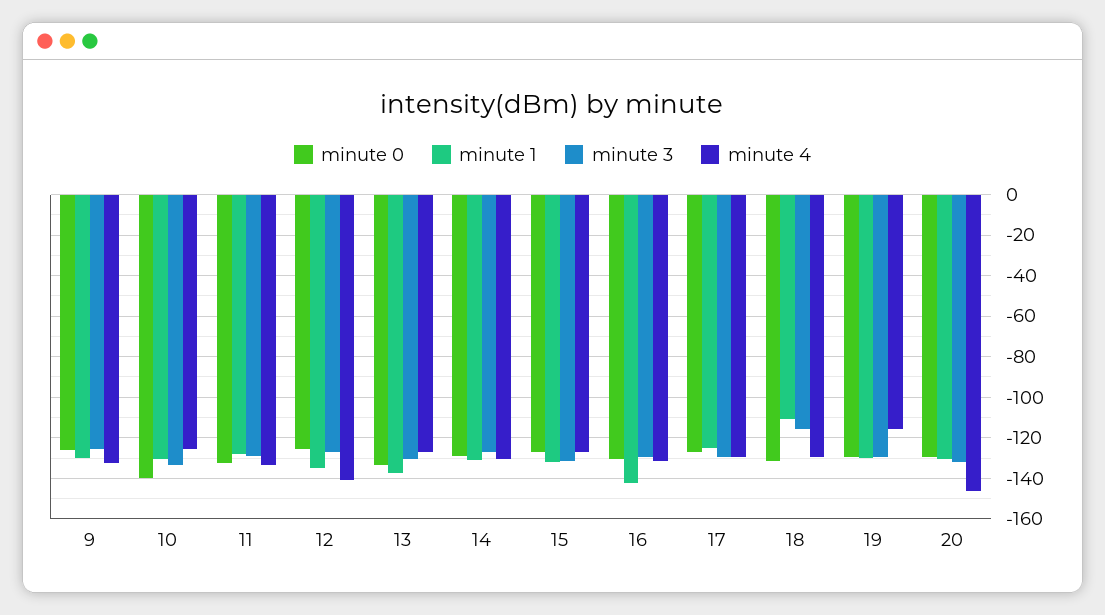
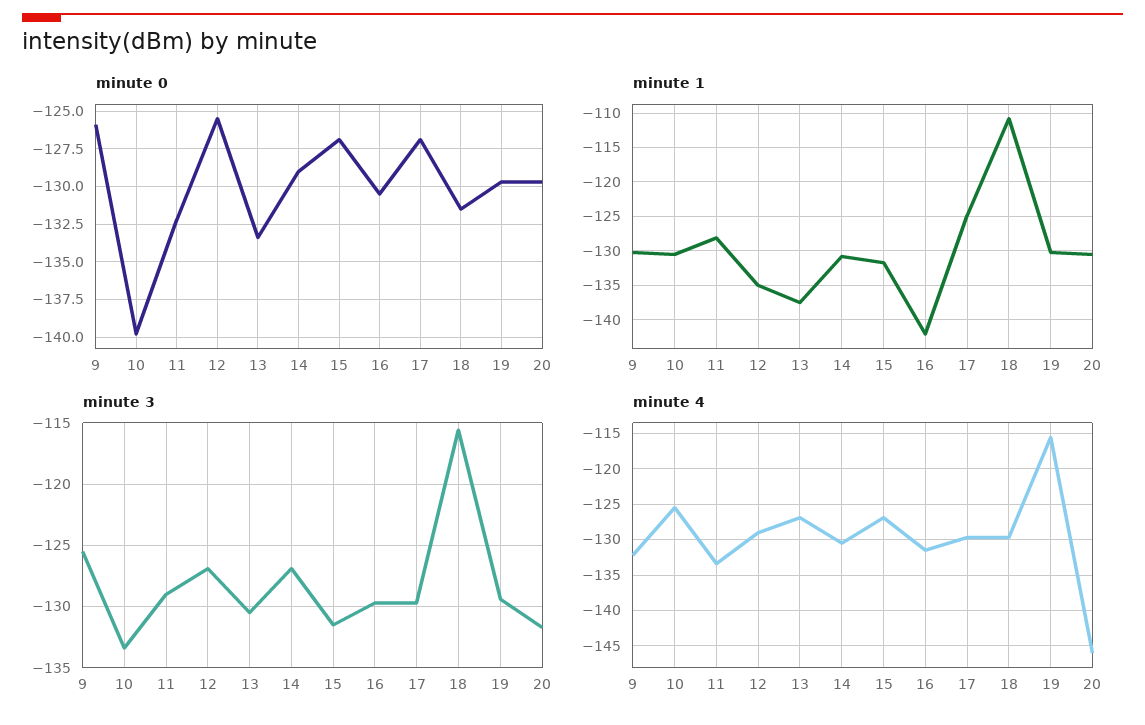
  {
    "minute 0": {
      "9": -126,
      "10": -140,
      "11": -132,
      "12": -125.5,
      "13": -133.5,
      "14": -129,
      "15": -127,
      "16": -130.5,
      "17": -127,
      "18": -131.5,
      "19": -129.5,
      "20": -129.5
    },
    "minute 1": {
      "9": -130,
      "10": -131,
      "11": -128,
      "12": -135,
      "13": -138,
      "14": -131,
      "15": -132,
      "16": -142,
      "17": -125,
      "18": -111,
      "19": -130,
      "20": -131
    },
    "minute 3": {
      "9": -125.5,
      "10": -133.5,
      "11": -129,
      "12": -127,
      "13": -130.5,
      "14": -127,
      "15": -131.5,
      "16": -129.5,
      "17": -129.5,
      "18": -115.5,
      "19": -129.5,
      "20": -131.5
    },
    "minute 4": {
      "9": -132,
      "10": -126,
      "11": -133,
-     "12": -140,
+     "12": -129,
      "13": -127,
      "14": -131,
      "15": -127,
      "16": -132,
      "17": -130,
      "18": -130,
      "19": -116,
      "20": -146
    }
  }

